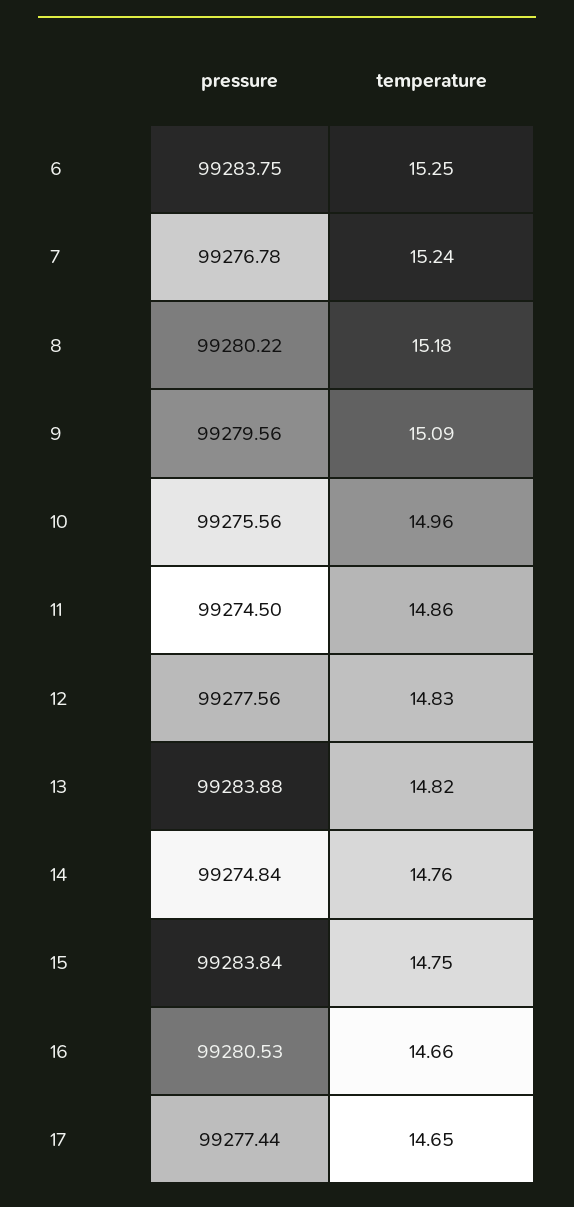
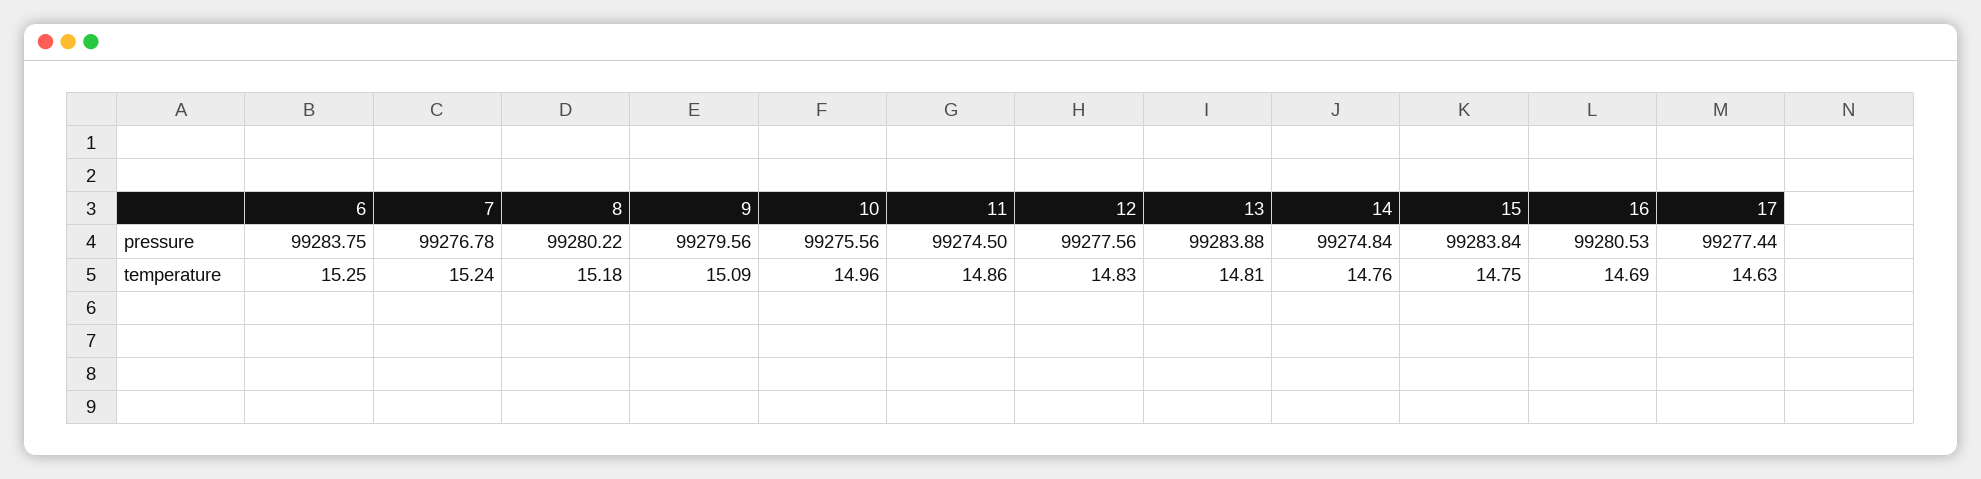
  {
    "pressure": {
      "6": 99283.75,
      "7": 99276.78,
      "8": 99280.22,
      "9": 99279.56,
      "10": 99275.56,
      "11": 99274.5,
      "12": 99277.56,
      "13": 99283.88,
      "14": 99274.84,
      "15": 99283.84,
      "16": 99280.53,
      "17": 99277.44
    },
    "temperature": {
      "6": 15.25,
      "7": 15.24,
      "8": 15.18,
      "9": 15.09,
      "10": 14.96,
      "11": 14.86,
      "12": 14.83,
-     "13": 14.82,
+     "13": 14.81,
      "14": 14.76,
      "15": 14.75,
-     "16": 14.66,
+     "16": 14.69,
-     "17": 14.65
+     "17": 14.63
    }
  }

